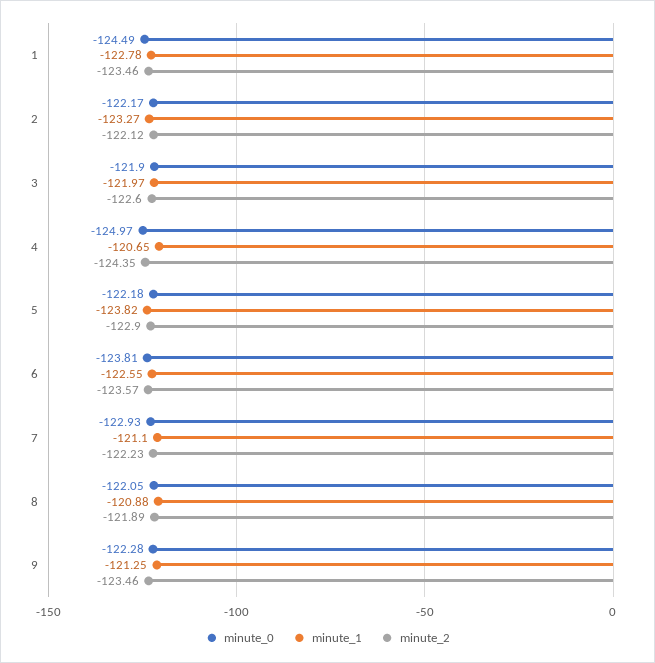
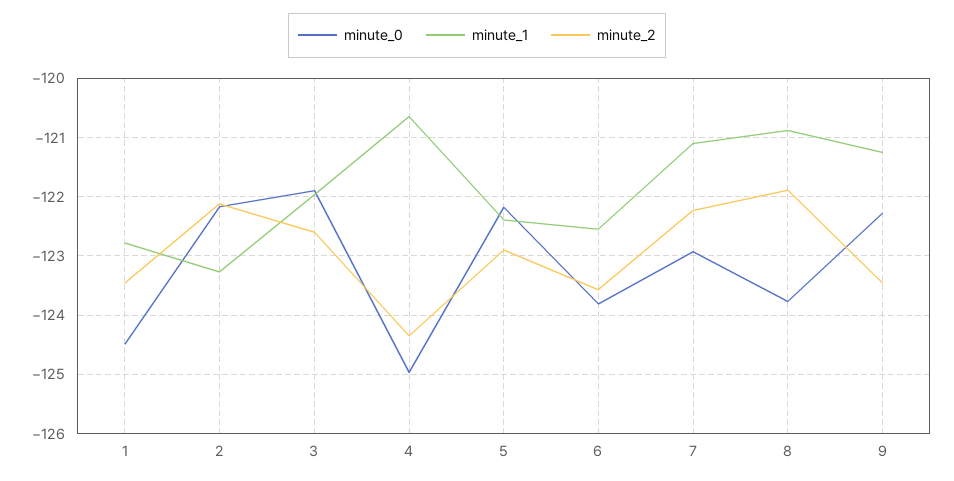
  {
    "minute_0": {
      "1": -124.49,
      "2": -122.17,
      "3": -121.9,
      "4": -124.97,
      "5": -122.18,
      "6": -123.81,
      "7": -122.93,
-     "8": -122.05,
+     "8": -123.8,
      "9": -122.28
    },
    "minute_1": {
      "1": -122.78,
      "2": -123.27,
      "3": -121.97,
      "4": -120.65,
-     "5": -123.82,
+     "5": -122.4,
      "6": -122.55,
      "7": -121.1,
      "8": -120.88,
      "9": -121.25
    },
    "minute_2": {
      "1": -123.46,
      "2": -122.12,
      "3": -122.6,
      "4": -124.35,
      "5": -122.9,
      "6": -123.57,
      "7": -122.23,
      "8": -121.89,
      "9": -123.46
    }
  }

